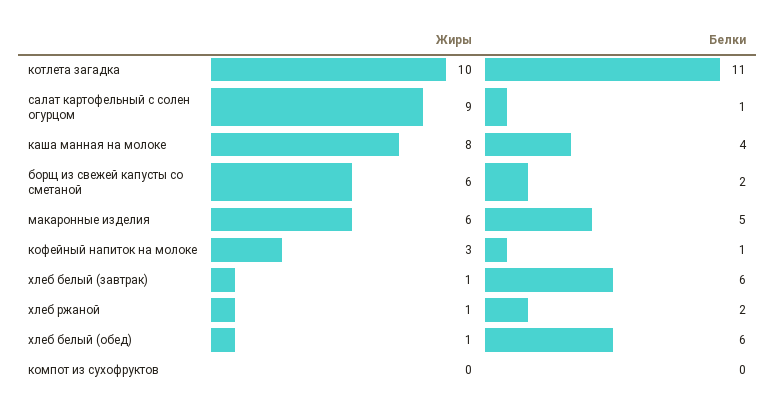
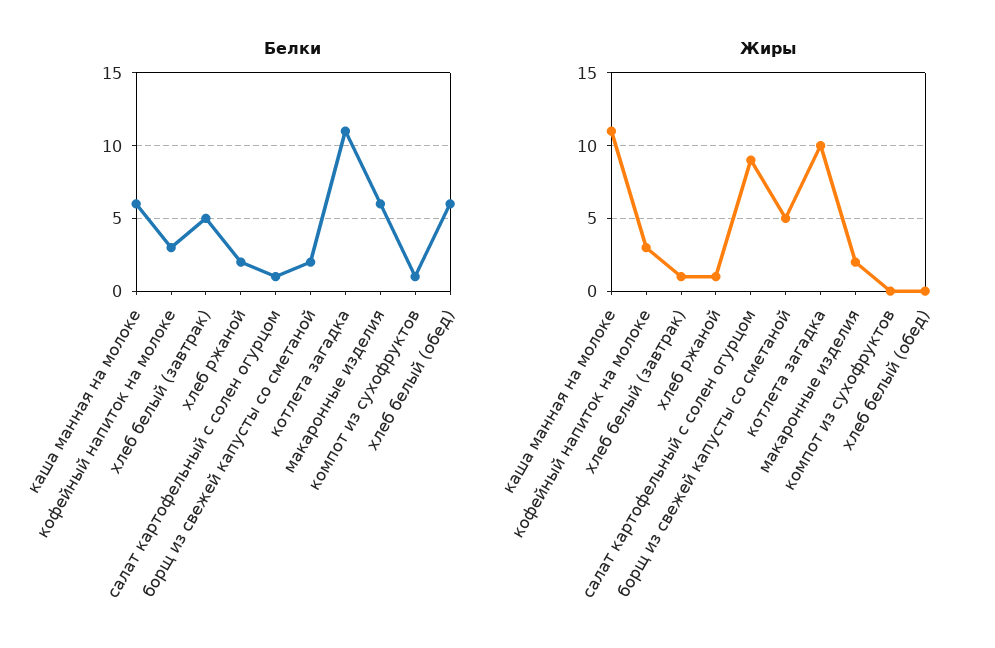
  {
    "Жиры": {
      "котлета загадка": 10,
      "салат картофельный с солен огурцом": 9,
-     "каша манная на молоке": 8,
+     "каша манная на молоке": 11,
-     "борщ из свежей капусты со сметаной": 6,
+     "борщ из свежей капусты со сметаной": 5,
-     "макаронные изделия": 6,
+     "макаронные изделия": 2,
      "кофейный напиток на молоке": 3,
      "хлеб белый (завтрак)": 1,
      "хлеб ржаной": 1,
-     "хлеб белый (обед)": 1,
+     "хлеб белый (обед)": 0,
      "компот из сухофруктов": 0
    },
    "Белки": {
      "котлета загадка": 11,
      "салат картофельный с солен огурцом": 1,
-     "каша манная на молоке": 4,
+     "каша манная на молоке": 6,
      "борщ из свежей капусты со сметаной": 2,
-     "макаронные изделия": 5,
+     "макаронные изделия": 6,
-     "кофейный напиток на молоке": 1,
+     "кофейный напиток на молоке": 3,
-     "хлеб белый (завтрак)": 6,
+     "хлеб белый (завтрак)": 5,
      "хлеб ржаной": 2,
      "хлеб белый (обед)": 6,
-     "компот из сухофруктов": 0
+     "компот из сухофруктов": 1
    }
  }

